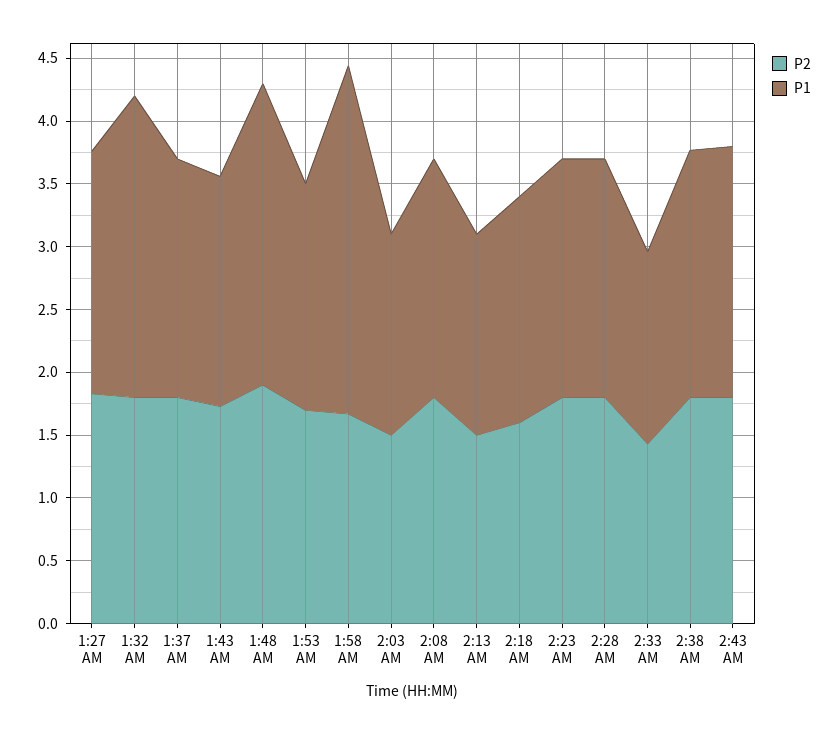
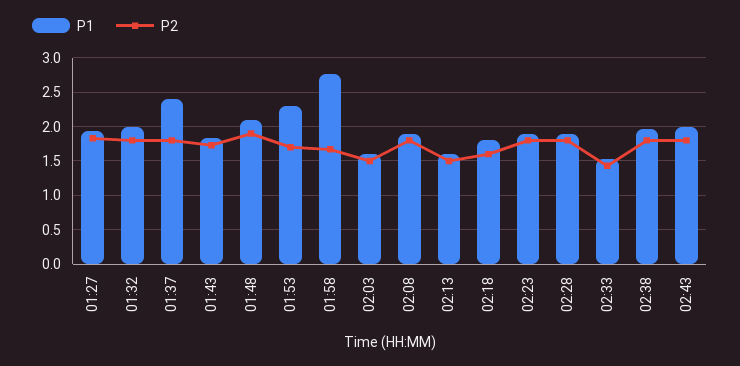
  {
    "P2": {
      "1:27 AM": 1.8,
      "1:32 AM": 1.8,
      "1:37 AM": 1.8,
      "1:43 AM": 1.7,
      "1:48 AM": 1.9,
      "1:53 AM": 1.7,
      "1:58 AM": 1.7,
      "2:03 AM": 1.5,
      "2:08 AM": 1.8,
      "2:13 AM": 1.5,
      "2:18 AM": 1.6,
      "2:23 AM": 1.8,
      "2:28 AM": 1.8,
      "2:33 AM": 1.4,
      "2:38 AM": 1.8,
      "2:43 AM": 1.8
    },
    "P1": {
      "1:27 AM": 1.9,
-     "1:32 AM": 2.4,
+     "1:32 AM": 2,
-     "1:37 AM": 1.9,
+     "1:37 AM": 2.4,
      "1:43 AM": 1.8,
-     "1:48 AM": 2.4,
+     "1:48 AM": 2.1,
-     "1:53 AM": 1.8,
+     "1:53 AM": 2.3,
      "1:58 AM": 2.8,
      "2:03 AM": 1.6,
      "2:08 AM": 1.9,
      "2:13 AM": 1.6,
      "2:18 AM": 1.8,
      "2:23 AM": 1.9,
      "2:28 AM": 1.9,
      "2:33 AM": 1.5,
      "2:38 AM": 2,
      "2:43 AM": 2
    }
  }

